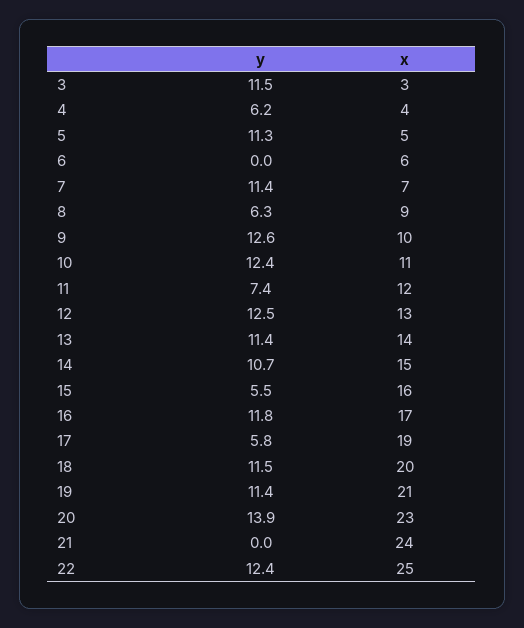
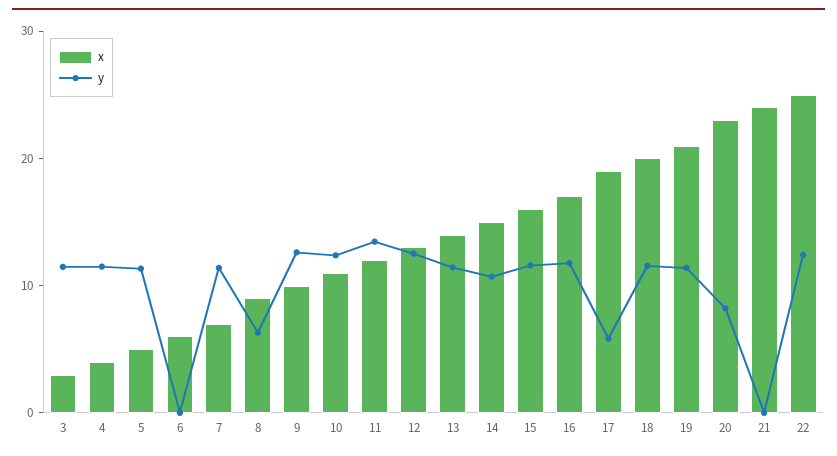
  {
    "y": {
      "3": 11.5,
-     "4": 6.2,
+     "4": 12,
      "5": 11.3,
      "6": 0,
      "7": 11.4,
      "8": 6.3,
      "9": 12.6,
      "10": 12.4,
-     "11": 7.4,
+     "11": 14,
      "12": 12.5,
      "13": 11.4,
      "14": 10.7,
-     "15": 5.5,
+     "15": 12,
      "16": 11.8,
      "17": 5.8,
      "18": 11.5,
      "19": 11.4,
-     "20": 13.9,
+     "20": 8,
      "21": 0,
      "22": 12.4
    },
    "x": {
      "3": 3,
      "4": 4,
      "5": 5,
      "6": 6,
      "7": 7,
      "8": 9,
      "9": 10,
      "10": 11,
      "11": 12,
      "12": 13,
      "13": 14,
      "14": 15,
      "15": 16,
      "16": 17,
      "17": 19,
      "18": 20,
      "19": 21,
      "20": 23,
      "21": 24,
      "22": 25
    }
  }

